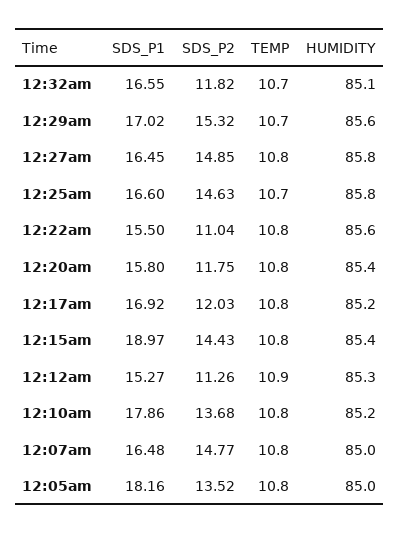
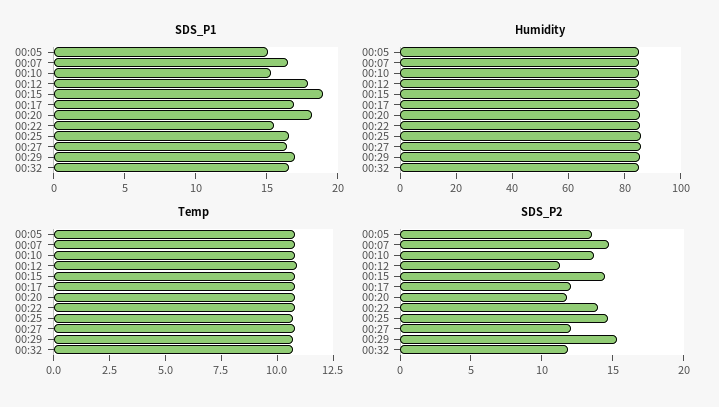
  {
    "SDS_P1": {
      "12:32am": 16.55,
      "12:29am": 17.02,
      "12:27am": 16.45,
      "12:25am": 16.6,
      "12:22am": 15.5,
-     "12:20am": 15.8,
+     "12:20am": 18,
      "12:17am": 16.92,
      "12:15am": 18.97,
-     "12:12am": 15.27,
+     "12:12am": 18,
-     "12:10am": 17.86,
+     "12:10am": 15,
      "12:07am": 16.48,
-     "12:05am": 18.16
+     "12:05am": 15
    },
    "SDS_P2": {
      "12:32am": 11.82,
      "12:29am": 15.32,
-     "12:27am": 14.85,
+     "12:27am": 12,
      "12:25am": 14.63,
-     "12:22am": 11.04,
+     "12:22am": 14,
      "12:20am": 11.75,
      "12:17am": 12.03,
      "12:15am": 14.43,
      "12:12am": 11.26,
      "12:10am": 13.68,
      "12:07am": 14.77,
      "12:05am": 13.52
    },
    "TEMP": {
      "12:32am": 10.7,
      "12:29am": 10.7,
      "12:27am": 10.8,
      "12:25am": 10.7,
      "12:22am": 10.8,
      "12:20am": 10.8,
      "12:17am": 10.8,
      "12:15am": 10.8,
      "12:12am": 10.9,
      "12:10am": 10.8,
      "12:07am": 10.8,
      "12:05am": 10.8
    },
    "HUMIDITY": {
      "12:32am": 85.1,
      "12:29am": 85.6,
      "12:27am": 85.8,
      "12:25am": 85.8,
      "12:22am": 85.6,
      "12:20am": 85.4,
      "12:17am": 85.2,
      "12:15am": 85.4,
      "12:12am": 85.3,
      "12:10am": 85.2,
      "12:07am": 85,
      "12:05am": 85
    }
  }

